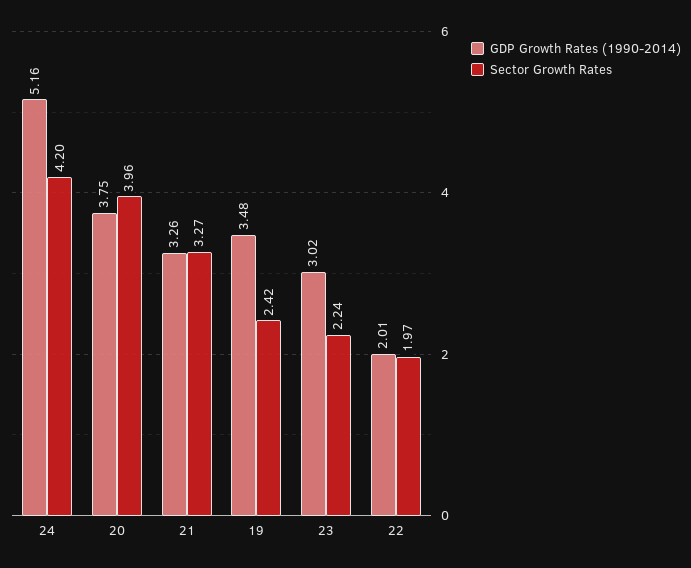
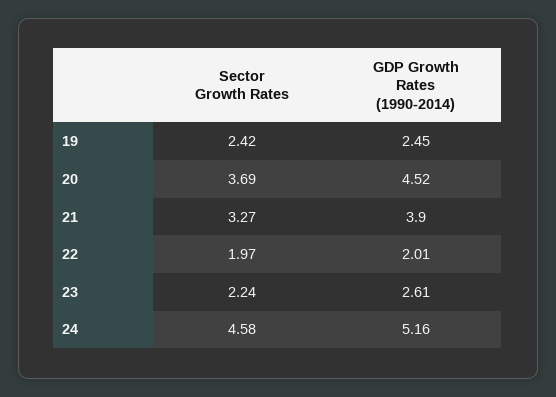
  {
    "GDP Growth Rates (1990-2014)": {
      "24": 5.16,
-     "20": 3.75,
+     "20": 4.52,
-     "21": 3.26,
+     "21": 3.9,
-     "19": 3.48,
+     "19": 2.45,
-     "23": 3.02,
+     "23": 2.61,
      "22": 2.01
    },
    "Sector Growth Rates": {
-     "24": 4.2,
+     "24": 4.58,
-     "20": 3.96,
+     "20": 3.69,
      "21": 3.27,
      "19": 2.42,
      "23": 2.24,
      "22": 1.97
    }
  }

